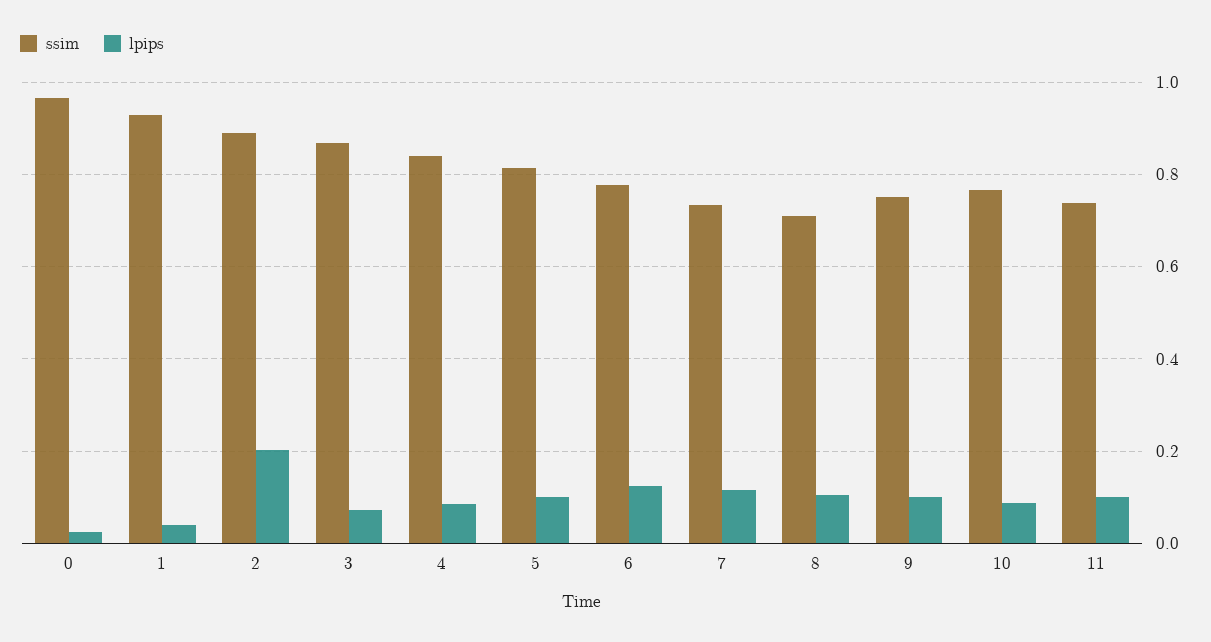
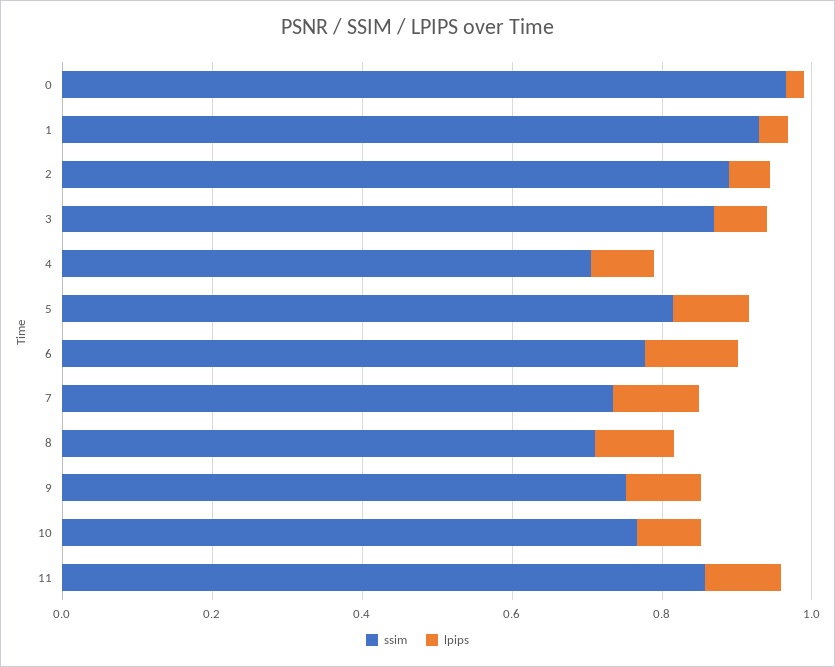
  {
    "ssim": {
      "0": 0.96,
      "1": 0.92,
      "2": 0.88,
      "3": 0.86,
-     "4": 0.84,
+     "4": 0.7,
      "5": 0.82,
      "6": 0.78,
      "7": 0.74,
      "8": 0.72,
      "9": 0.76,
      "10": 0.76,
-     "11": 0.74
+     "11": 0.85
    },
    "lpips": {
      "0": 0.02,
      "1": 0.04,
-     "2": 0.2,
+     "2": 0.05,
      "3": 0.08,
      "4": 0.08,
      "5": 0.1,
      "6": 0.12,
      "7": 0.12,
      "8": 0.1,
      "9": 0.1,
      "10": 0.08,
      "11": 0.1
    }
  }

